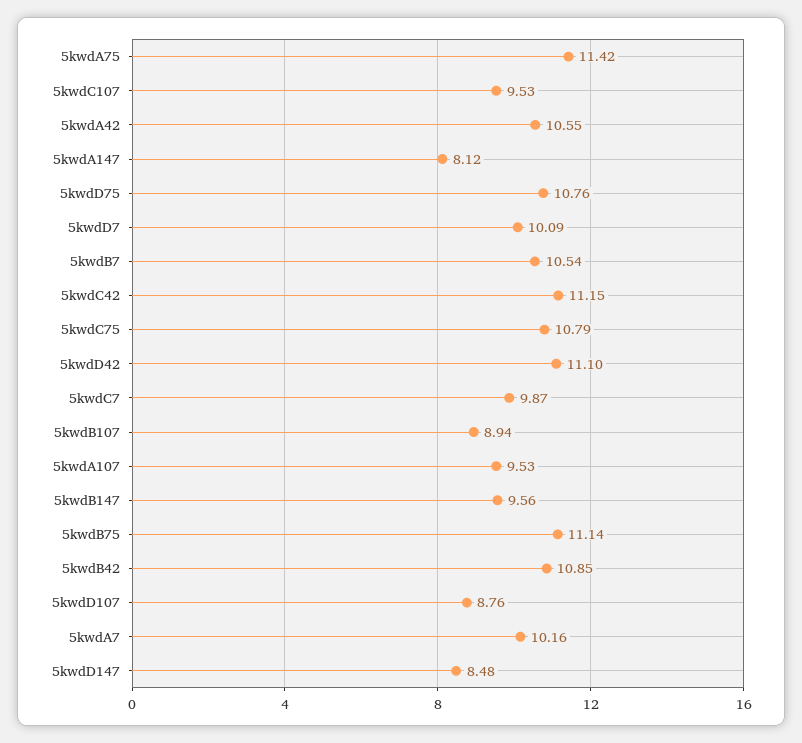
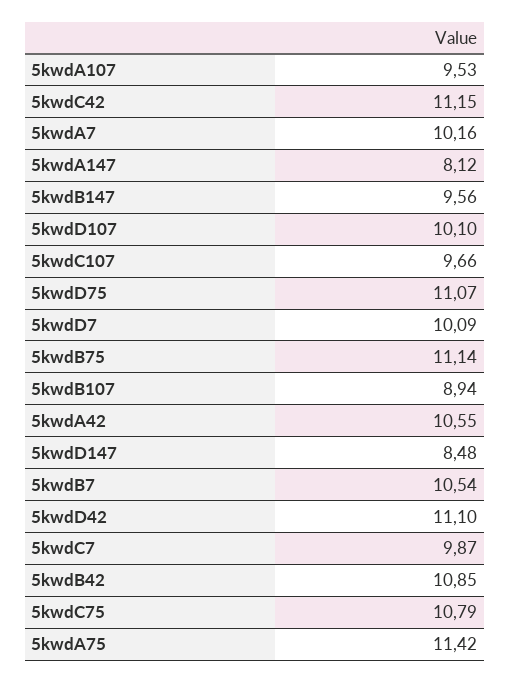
  {
    "5kwdA75": 11.42,
-   "5kwdC107": 9.53,
+   "5kwdC107": 9.66,
    "5kwdA42": 10.55,
    "5kwdA147": 8.12,
-   "5kwdD75": 10.76,
+   "5kwdD75": 11.07,
    "5kwdD7": 10.09,
    "5kwdB7": 10.54,
    "5kwdC42": 11.15,
    "5kwdC75": 10.79,
    "5kwdD42": 11.1,
    "5kwdC7": 9.87,
    "5kwdB107": 8.94,
    "5kwdA107": 9.53,
    "5kwdB147": 9.56,
    "5kwdB75": 11.14,
    "5kwdB42": 10.85,
-   "5kwdD107": 8.76,
+   "5kwdD107": 10.1,
    "5kwdA7": 10.16,
    "5kwdD147": 8.48
  }

